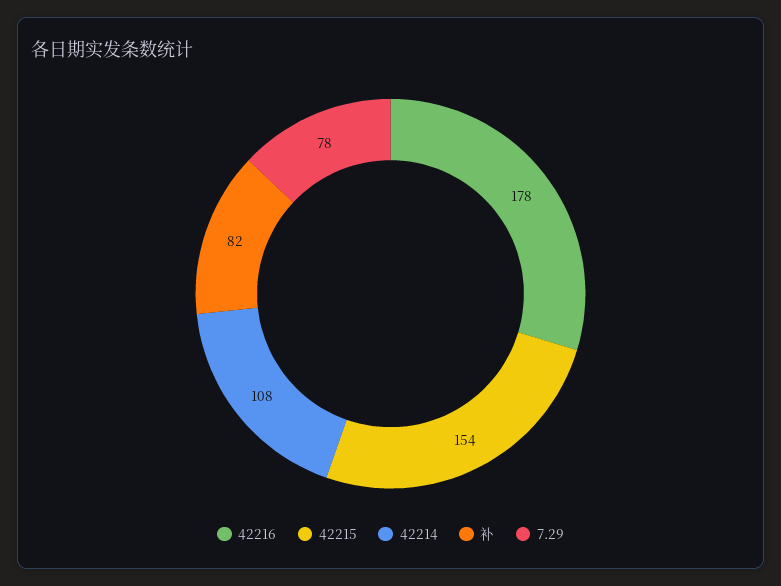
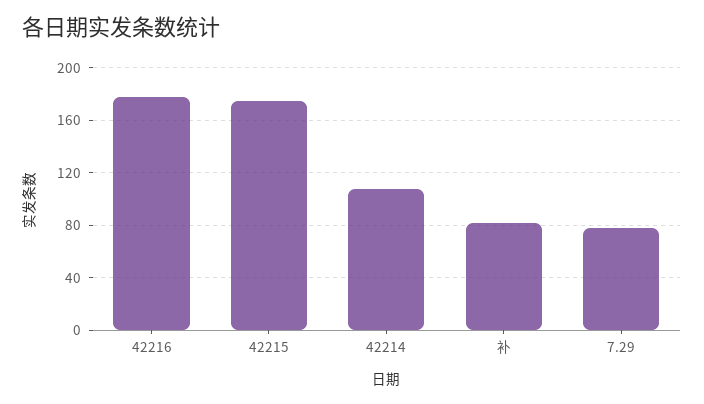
  {
    "42216": 178,
-   "42215": 154,
+   "42215": 175,
    "42214": 108,
    "补": 82,
    "7.29": 78
  }

